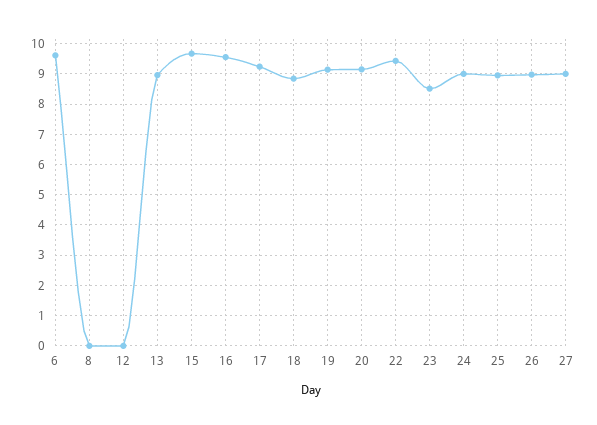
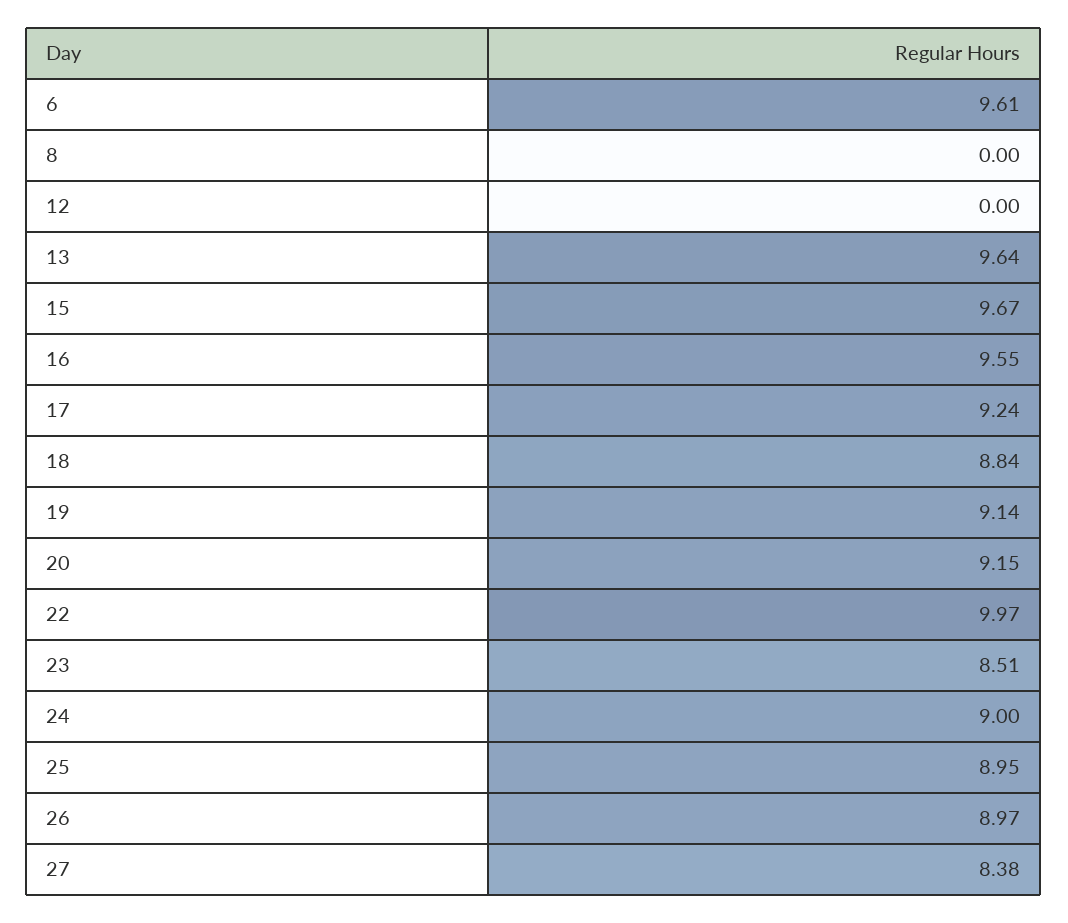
  {
    "6": 9.61,
    "8": 0,
    "12": 0,
-   "13": 9,
+   "13": 9.64,
    "15": 9.67,
    "16": 9.55,
    "17": 9.24,
    "18": 8.84,
    "19": 9.14,
    "20": 9.15,
-   "22": 9.4,
+   "22": 9.97,
    "23": 8.51,
    "24": 9,
    "25": 8.95,
    "26": 8.97,
-   "27": 9
+   "27": 8.38
  }

